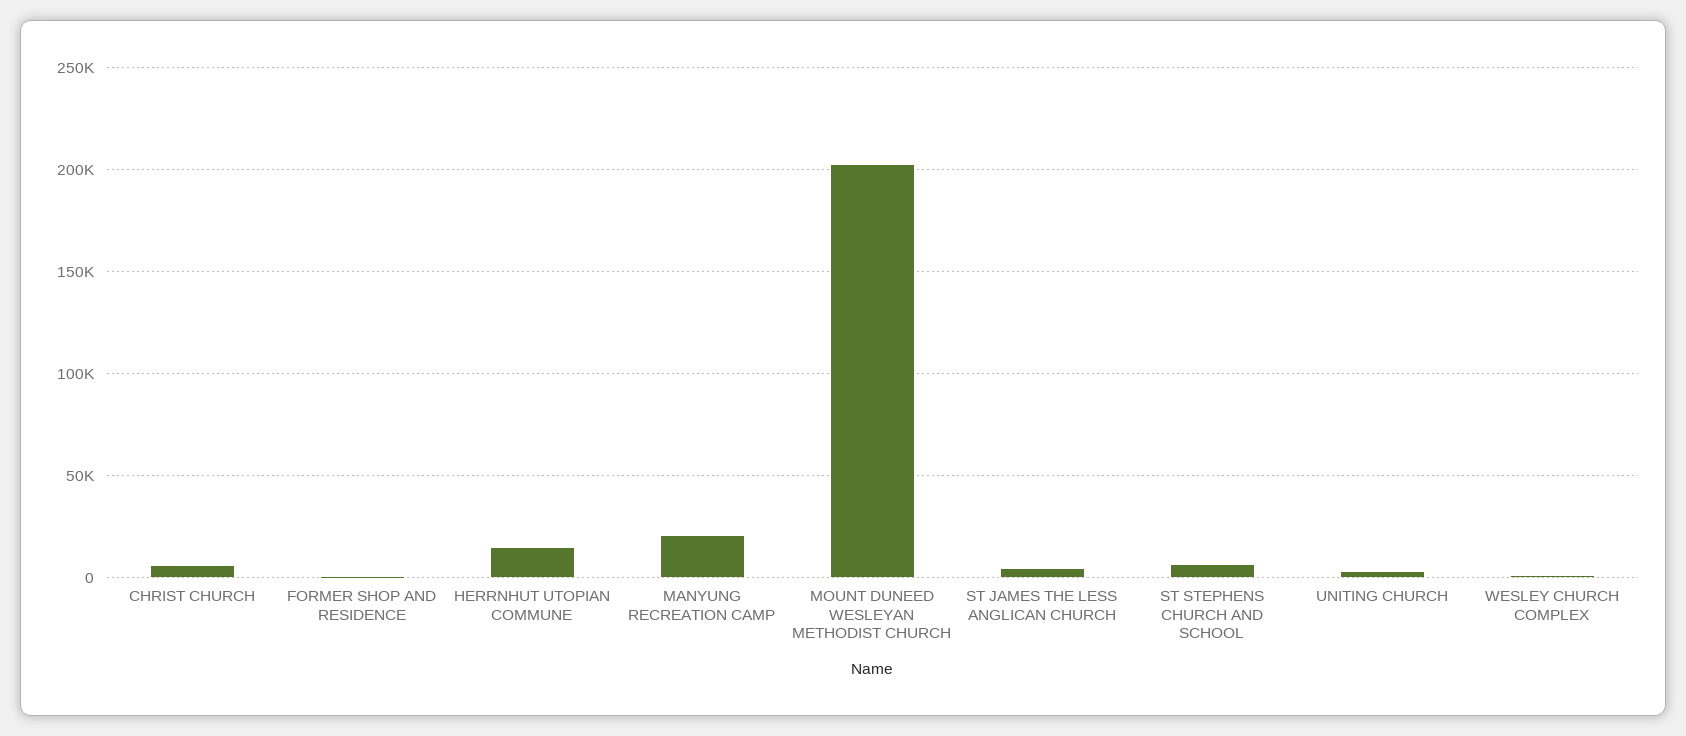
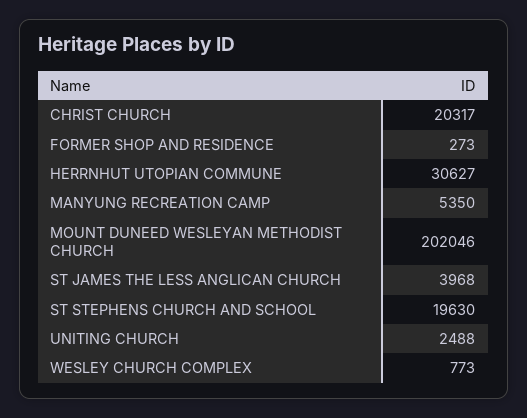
  {
-   "CHRIST CHURCH": 5000,
+   "CHRIST CHURCH": 20317,
    "FORMER SHOP AND RESIDENCE": 273,
-   "HERRNHUT UTOPIAN COMMUNE": 15000,
+   "HERRNHUT UTOPIAN COMMUNE": 30627,
-   "MANYUNG RECREATION CAMP": 20000,
+   "MANYUNG RECREATION CAMP": 5350,
    "MOUNT DUNEED WESLEYAN METHODIST CHURCH": 202046,
    "ST JAMES THE LESS ANGLICAN CHURCH": 3968,
-   "ST STEPHENS CHURCH AND SCHOOL": 5000,
+   "ST STEPHENS CHURCH AND SCHOOL": 19630,
    "UNITING CHURCH": 2488,
    "WESLEY CHURCH COMPLEX": 773
  }

